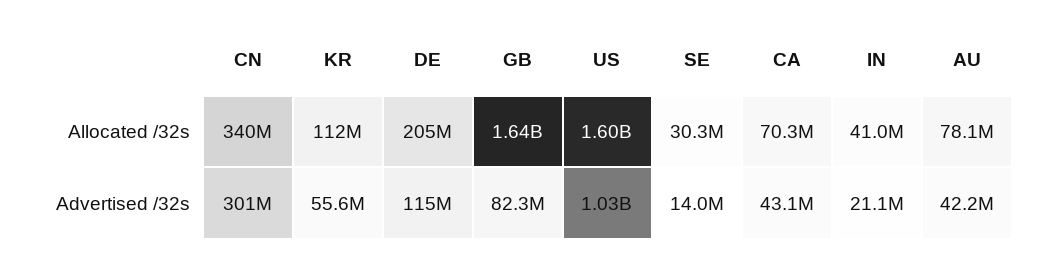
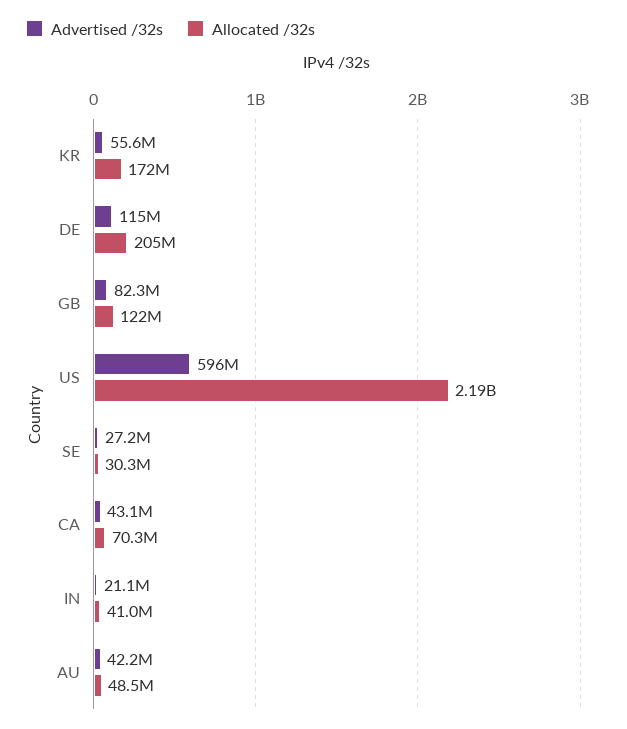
  {
    "Allocated /32s": {
-     "CN": 340000000,
-     "KR": 112000000,
+     "KR": 172000000,
      "DE": 205000000,
-     "GB": 1640000000,
+     "GB": 122000000,
-     "US": 1600000000,
+     "US": 2190000000,
      "SE": 30300000,
      "CA": 70300000,
      "IN": 41000000,
-     "AU": 78100000
+     "AU": 48500000
    },
    "Advertised /32s": {
-     "CN": 301000000,
      "KR": 55600000,
      "DE": 115000000,
      "GB": 82300000,
-     "US": 1030000000,
+     "US": 596000000,
-     "SE": 14000000,
+     "SE": 27200000,
      "CA": 43100000,
      "IN": 21100000,
      "AU": 42200000
    }
  }

